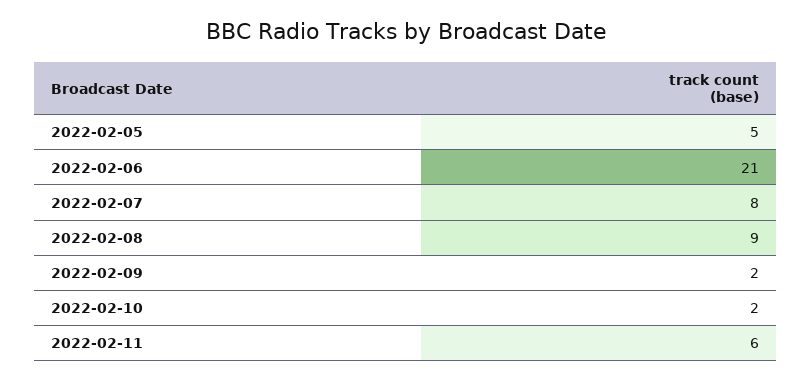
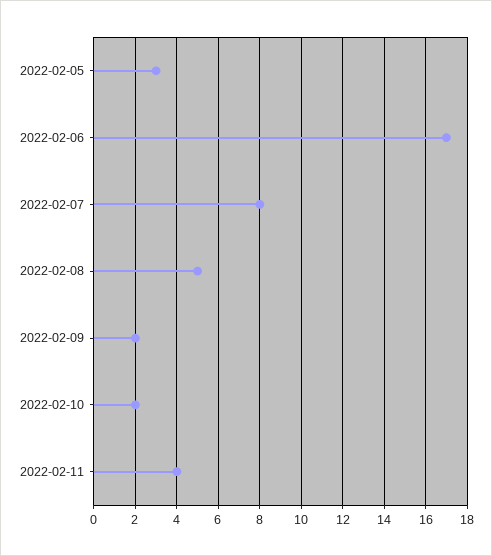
  {
-   "2022-02-05": 5,
+   "2022-02-05": 3,
-   "2022-02-06": 21,
+   "2022-02-06": 17,
    "2022-02-07": 8,
-   "2022-02-08": 9,
+   "2022-02-08": 5,
    "2022-02-09": 2,
    "2022-02-10": 2,
-   "2022-02-11": 6
+   "2022-02-11": 4
  }

